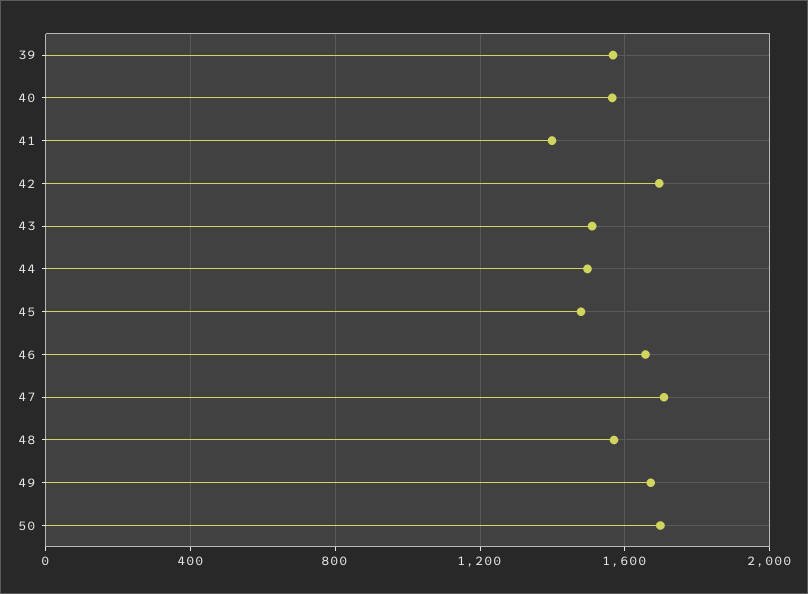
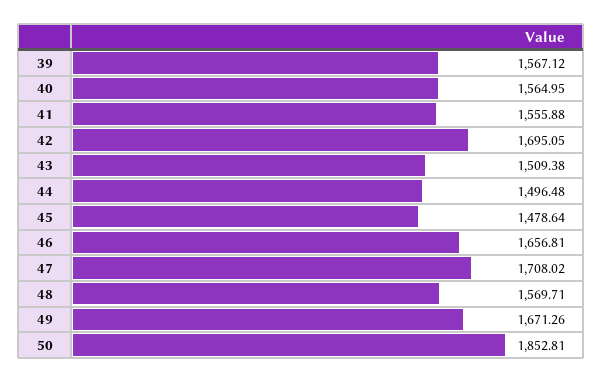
  {
    "39": 1567.12,
    "40": 1564.95,
-   "41": 1400,
+   "41": 1555.88,
    "42": 1695.05,
    "43": 1509.38,
    "44": 1496.48,
    "45": 1478.64,
    "46": 1656.81,
    "47": 1708.02,
    "48": 1569.71,
    "49": 1671.26,
-   "50": 1700
+   "50": 1852.81
  }

